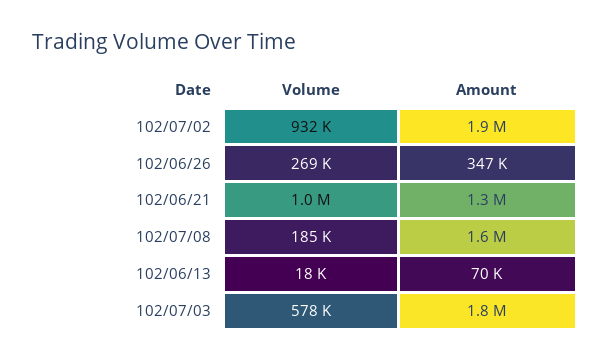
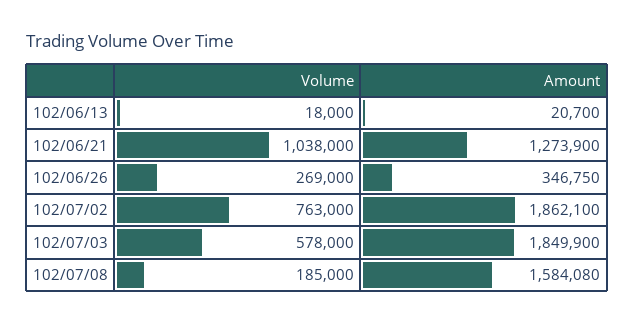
  {
    "Volume": {
-     "102/07/02": 932000,
+     "102/07/02": 763000,
      "102/06/26": 269000,
      "102/06/21": 1038000,
      "102/07/08": 185000,
      "102/06/13": 18000,
      "102/07/03": 578000
    },
    "Amount": {
      "102/07/02": 1862100,
      "102/06/26": 346750,
      "102/06/21": 1273900,
      "102/07/08": 1584080,
-     "102/06/13": 70000,
+     "102/06/13": 20700,
      "102/07/03": 1849900
    }
  }

